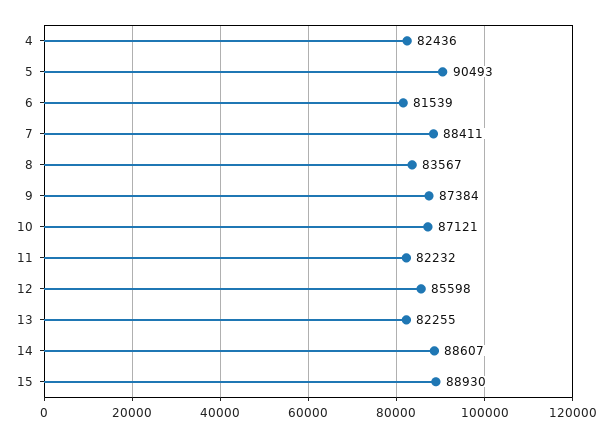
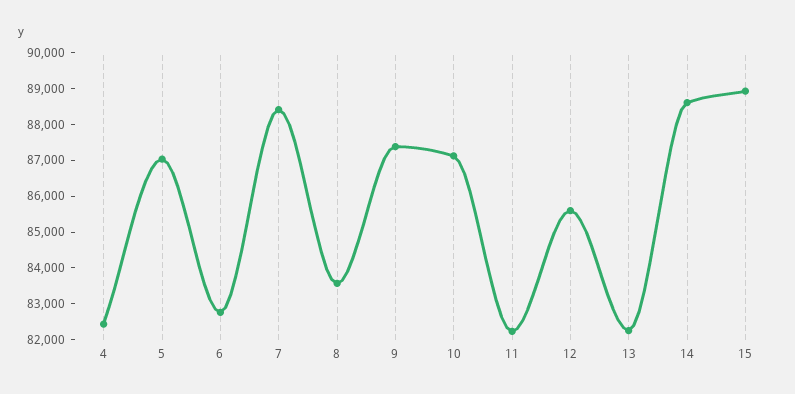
  {
    "4": 82436,
-   "5": 90493,
+   "5": 87000,
-   "6": 81539,
+   "6": 82750,
    "7": 88411,
    "8": 83567,
    "9": 87384,
    "10": 87121,
    "11": 82232,
    "12": 85598,
    "13": 82255,
    "14": 88607,
    "15": 88930
  }

